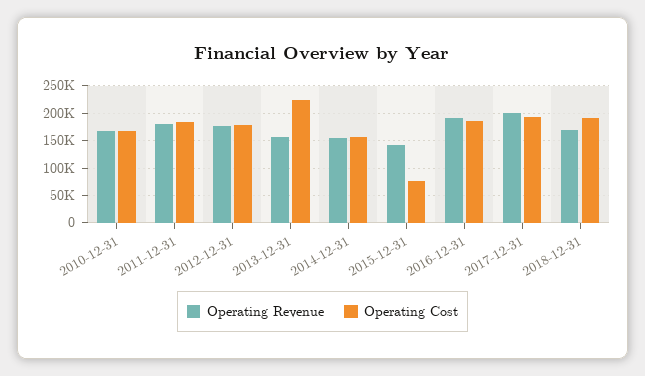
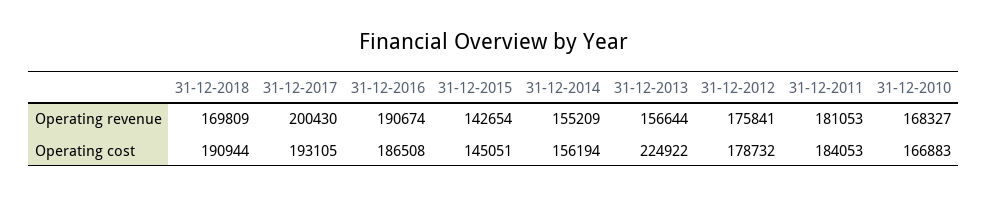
  {
    "Operating Revenue": {
      "2010-12-31": 168327,
      "2011-12-31": 181053,
      "2012-12-31": 175841,
      "2013-12-31": 156644,
      "2014-12-31": 155209,
      "2015-12-31": 142654,
      "2016-12-31": 190674,
      "2017-12-31": 200430,
      "2018-12-31": 169809
    },
    "Operating Cost": {
      "2010-12-31": 166883,
      "2011-12-31": 184053,
      "2012-12-31": 178732,
      "2013-12-31": 224922,
      "2014-12-31": 156194,
-     "2015-12-31": 75000,
+     "2015-12-31": 145051,
      "2016-12-31": 186508,
      "2017-12-31": 193105,
      "2018-12-31": 190944
    }
  }

